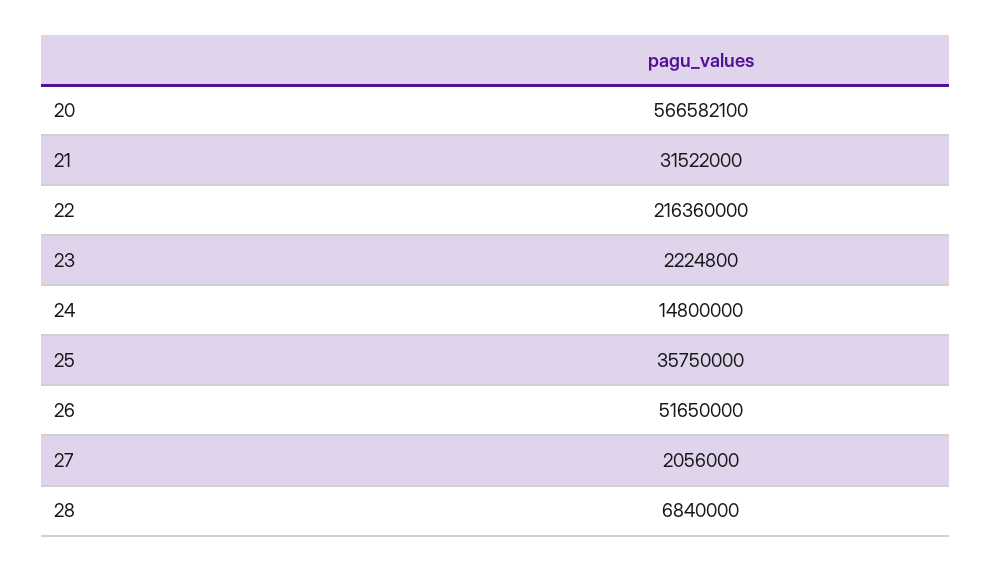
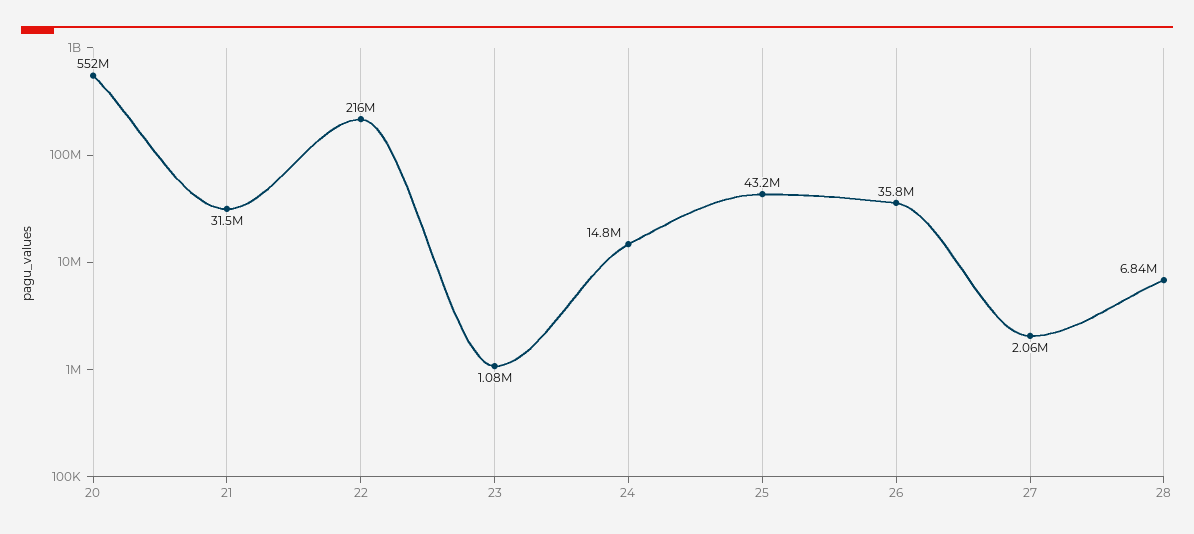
  {
-   "20": 566582100,
+   "20": 552000000,
    "21": 31522000,
    "22": 216360000,
-   "23": 2224800,
+   "23": 1080000,
    "24": 14800000,
-   "25": 35750000,
+   "25": 43200000,
-   "26": 51650000,
+   "26": 35800000,
    "27": 2056000,
    "28": 6840000
  }

